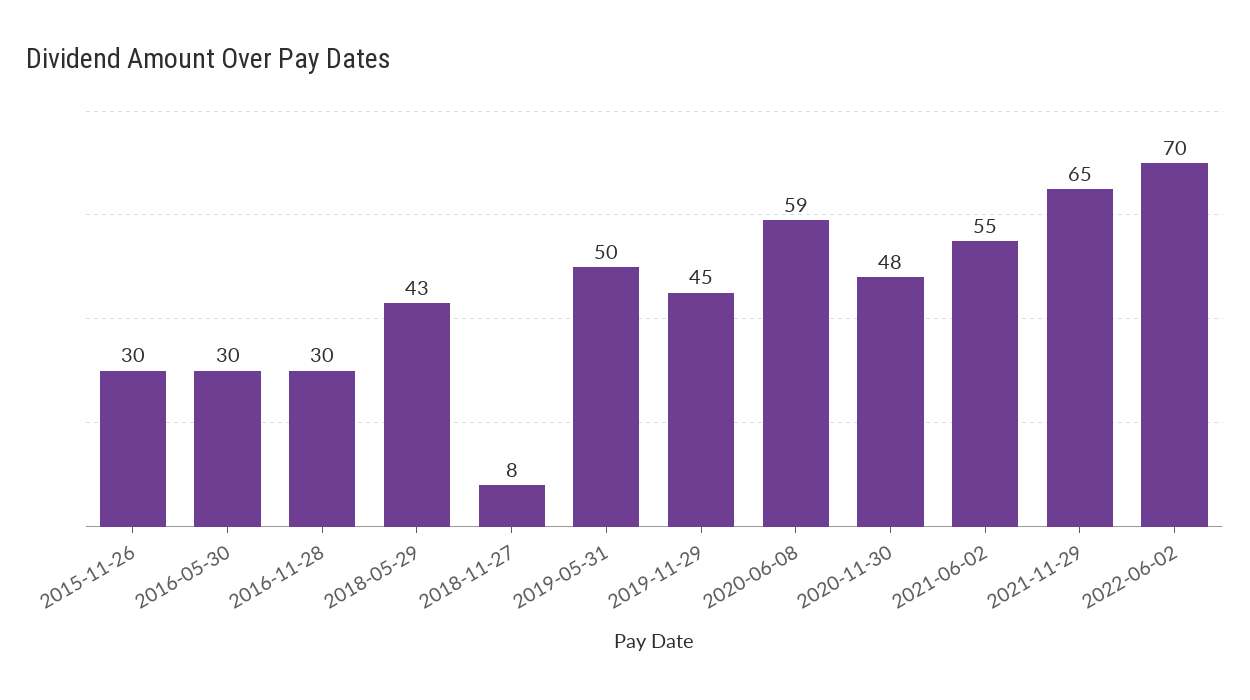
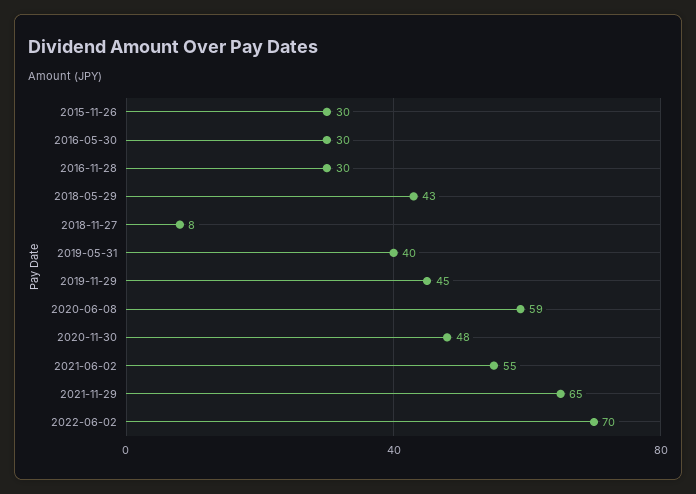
  {
    "2015-11-26": 30,
    "2016-05-30": 30,
    "2016-11-28": 30,
    "2018-05-29": 43,
    "2018-11-27": 8,
-   "2019-05-31": 50,
+   "2019-05-31": 40,
    "2019-11-29": 45,
    "2020-06-08": 59,
    "2020-11-30": 48,
    "2021-06-02": 55,
    "2021-11-29": 65,
    "2022-06-02": 70
  }

